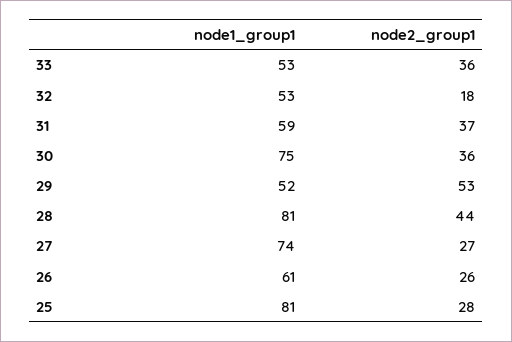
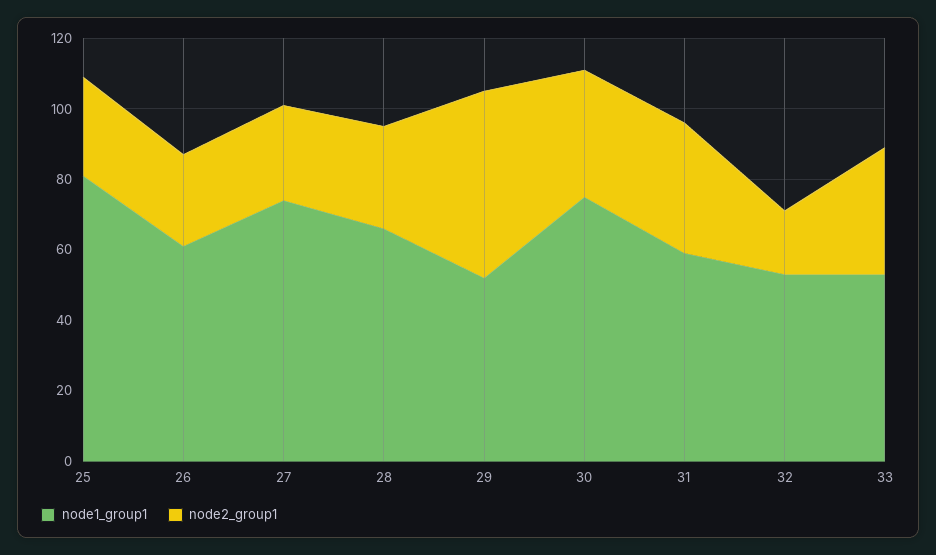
  {
    "node1_group1": {
      "33": 53,
      "32": 53,
      "31": 59,
      "30": 75,
      "29": 52,
-     "28": 81,
+     "28": 65,
      "27": 74,
      "26": 61,
      "25": 81
    },
    "node2_group1": {
      "33": 36,
      "32": 18,
      "31": 37,
      "30": 36,
      "29": 53,
-     "28": 44,
+     "28": 30,
      "27": 27,
      "26": 26,
      "25": 28
    }
  }

